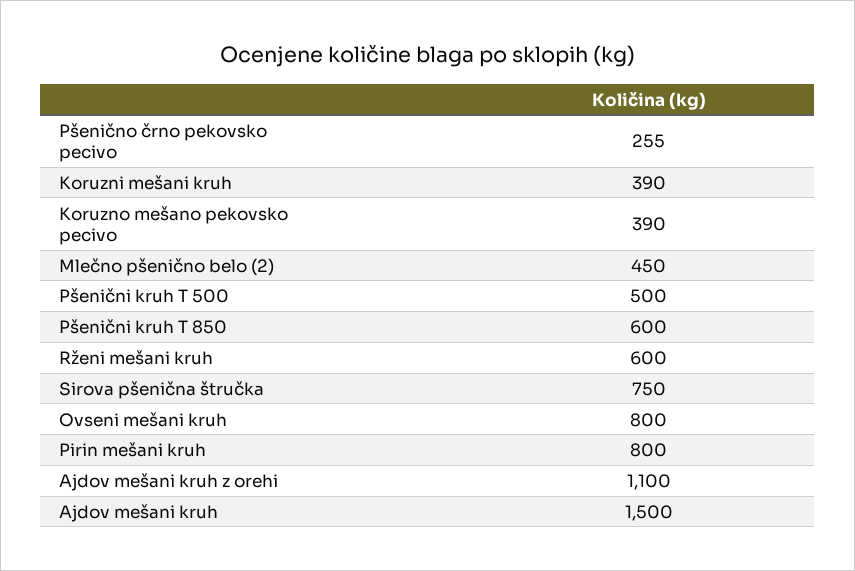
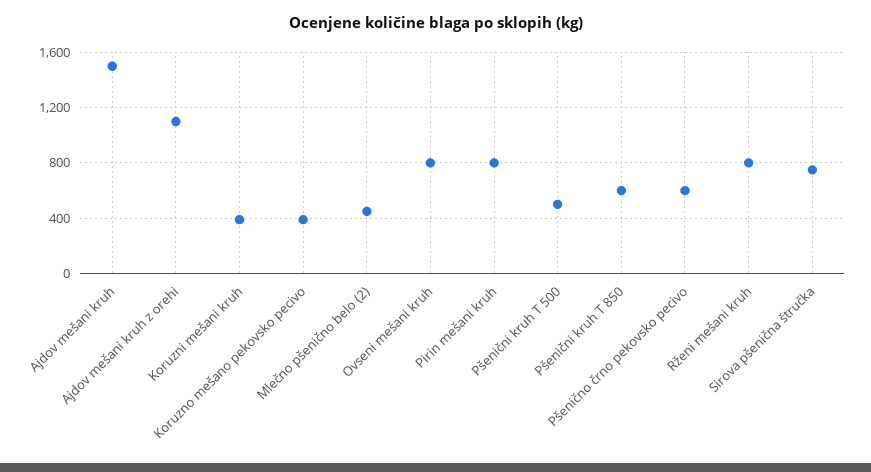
  {
-   "Pšenično črno pekovsko pecivo": 255,
+   "Pšenično črno pekovsko pecivo": 600,
    "Koruzni mešani kruh": 390,
    "Koruzno mešano pekovsko pecivo": 390,
    "Mlečno pšenično belo (2)": 450,
    "Pšenični kruh T 500": 500,
    "Pšenični kruh T 850": 600,
-   "Rženi mešani kruh": 600,
+   "Rženi mešani kruh": 800,
    "Sirova pšenična štručka": 750,
    "Ovseni mešani kruh": 800,
    "Pirin mešani kruh": 800,
    "Ajdov mešani kruh z orehi": 1100,
    "Ajdov mešani kruh": 1500
  }

